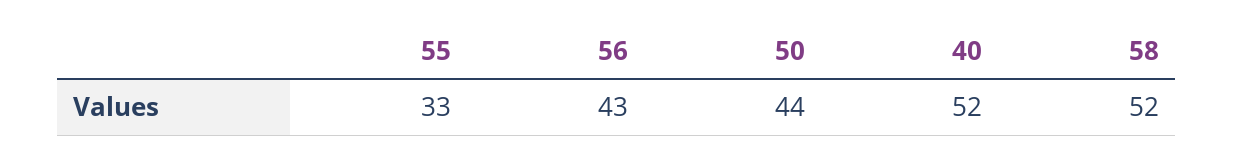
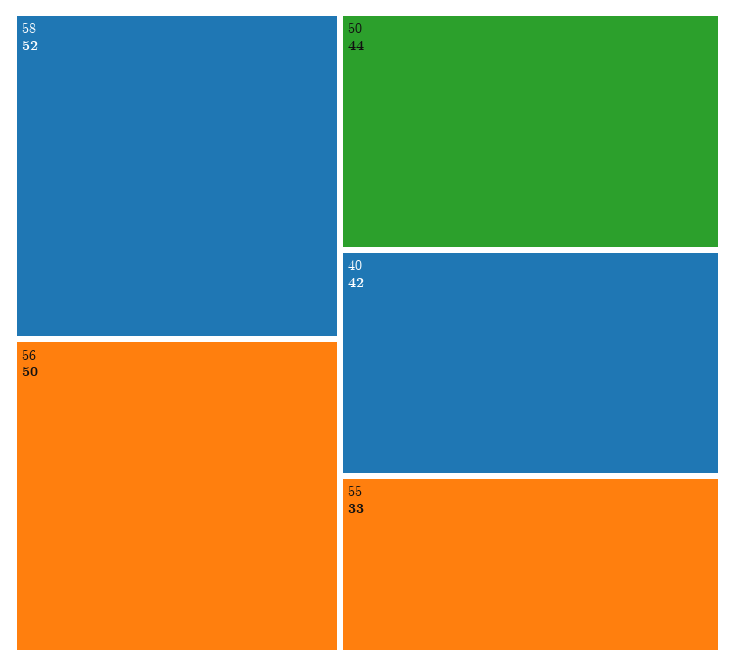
  {
    "55": 33,
-   "56": 43,
+   "56": 50,
    "50": 44,
-   "40": 52,
+   "40": 42,
    "58": 52
  }

